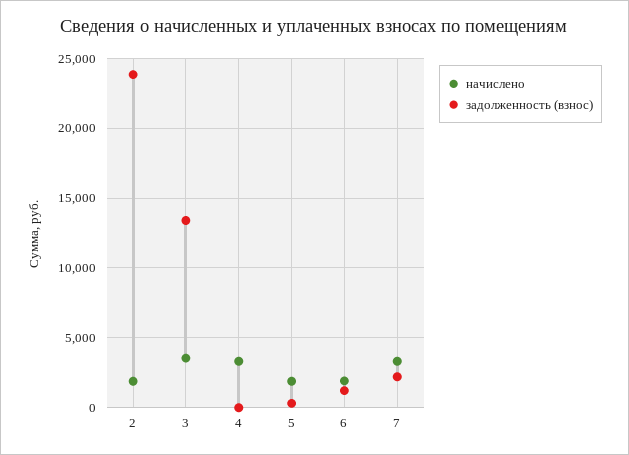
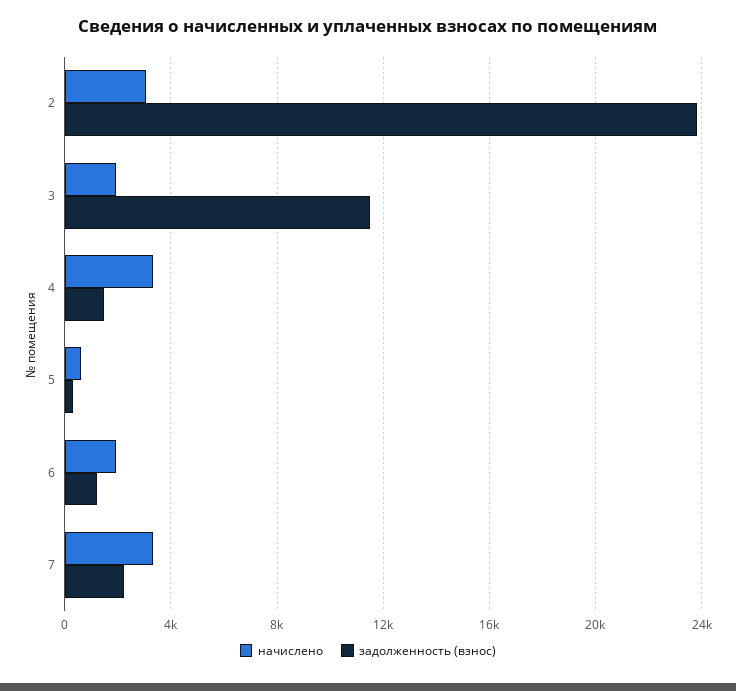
  {
    "начислено": {
-     "2": 2000,
+     "2": 3000,
-     "3": 3500,
+     "3": 2000,
      "4": 3500,
-     "5": 2000,
+     "5": 500,
      "6": 2000,
      "7": 3500
    },
    "задолженность (взнос)": {
      "2": 24000,
-     "3": 13500,
+     "3": 11500,
-     "4": 0,
+     "4": 1500,
      "5": 500,
      "6": 1000,
      "7": 2000
    }
  }

